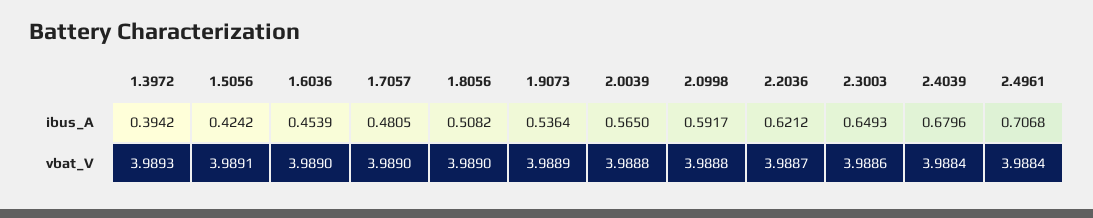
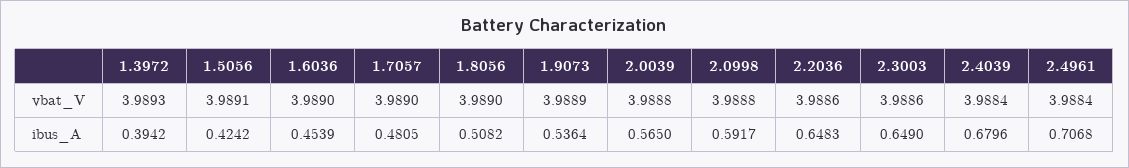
  {
    "1.3972": {
      "ibus_A": 0.3942,
      "vbat_V": 3.9893
    },
    "1.5056": {
      "ibus_A": 0.4242,
      "vbat_V": 3.9891
    },
    "1.6036": {
      "ibus_A": 0.4539,
      "vbat_V": 3.989
    },
    "1.7057": {
      "ibus_A": 0.4805,
      "vbat_V": 3.989
    },
    "1.8056": {
      "ibus_A": 0.5082,
      "vbat_V": 3.989
    },
    "1.9073": {
      "ibus_A": 0.5364,
      "vbat_V": 3.9889
    },
    "2.0039": {
      "ibus_A": 0.565,
      "vbat_V": 3.9888
    },
    "2.0998": {
      "ibus_A": 0.5917,
      "vbat_V": 3.9888
    },
    "2.2036": {
-     "ibus_A": 0.6212,
+     "ibus_A": 0.6483,
-     "vbat_V": 3.9887
+     "vbat_V": 3.9886
    },
    "2.3003": {
-     "ibus_A": 0.6493,
+     "ibus_A": 0.649,
      "vbat_V": 3.9886
    },
    "2.4039": {
      "ibus_A": 0.6796,
      "vbat_V": 3.9884
    },
    "2.4961": {
      "ibus_A": 0.7068,
      "vbat_V": 3.9884
    }
  }

